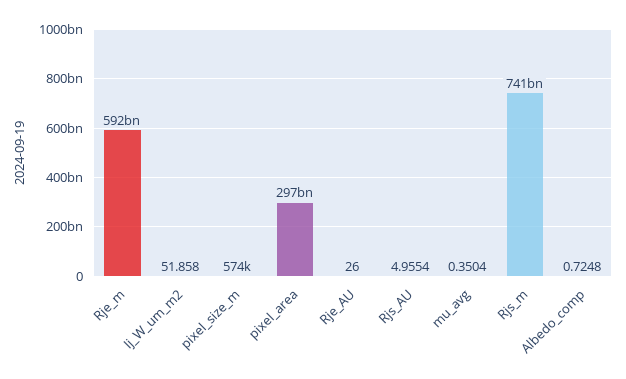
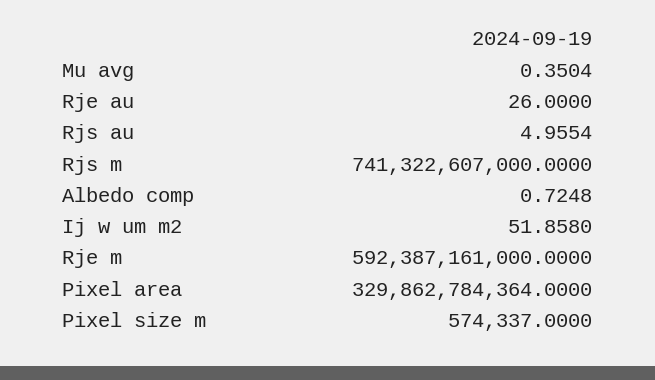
  {
    "Rje_m": 592387161000,
    "Ij_W_um_m2": 51.858,
    "pixel_size_m": 574337,
-   "pixel_area": 297000000000,
+   "pixel_area": 329862784364,
    "Rje_AU": 26,
    "Rjs_AU": 4.9554,
    "mu_avg": 0.3504,
    "Rjs_m": 741322607000,
    "Albedo_comp": 0.7248
  }

